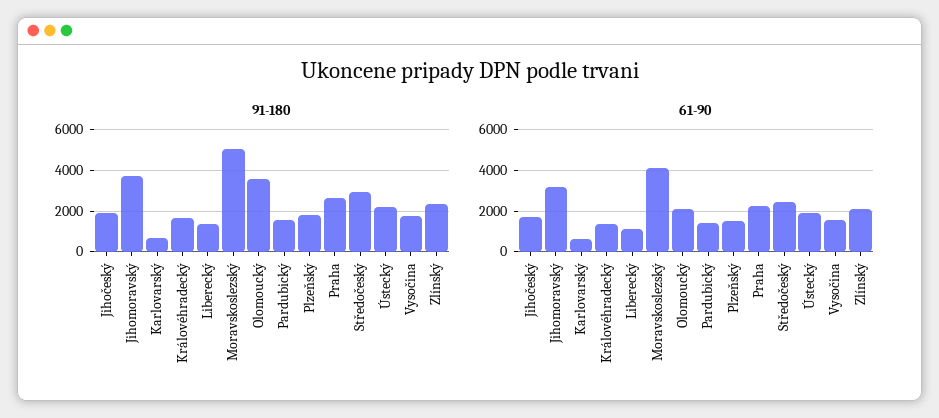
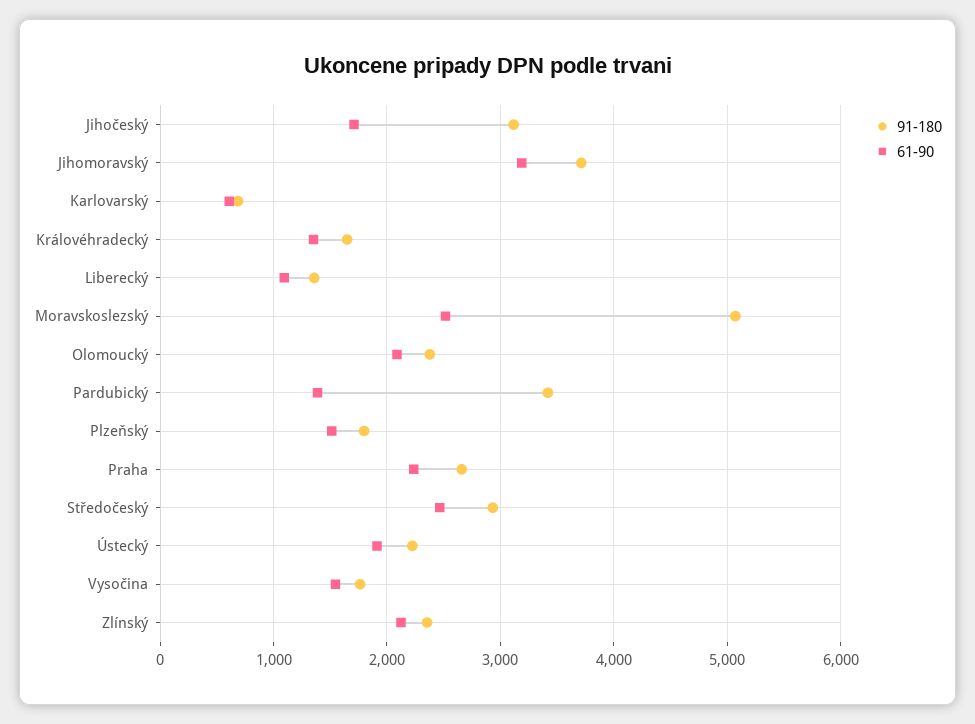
  {
    "91-180": {
-     "Jihočeský": 2000,
+     "Jihočeský": 3100,
      "Jihomoravský": 3700,
      "Karlovarský": 700,
      "Královéhradecký": 1600,
      "Liberecký": 1400,
      "Moravskoslezský": 5100,
-     "Olomoucký": 3500,
+     "Olomoucký": 2400,
-     "Pardubický": 1500,
+     "Pardubický": 3400,
      "Plzeňský": 1800,
      "Praha": 2700,
      "Středočeský": 2900,
      "Ústecký": 2200,
      "Vysočina": 1800,
      "Zlínský": 2400
    },
    "61-90": {
      "Jihočeský": 1700,
      "Jihomoravský": 3200,
      "Karlovarský": 600,
      "Královéhradecký": 1400,
      "Liberecký": 1100,
-     "Moravskoslezský": 4000,
+     "Moravskoslezský": 2500,
      "Olomoucký": 2100,
      "Pardubický": 1400,
      "Plzeňský": 1500,
      "Praha": 2200,
      "Středočeský": 2500,
      "Ústecký": 1900,
      "Vysočina": 1500,
      "Zlínský": 2100
    }
  }

